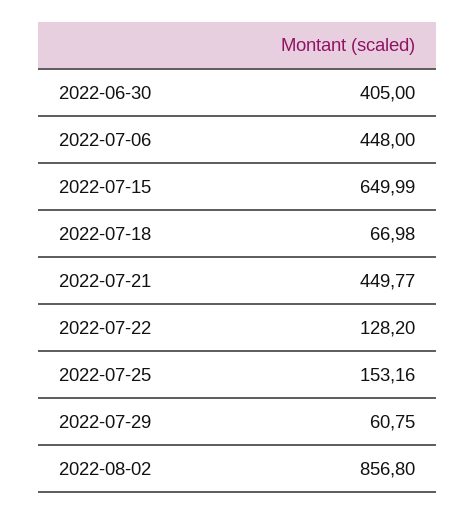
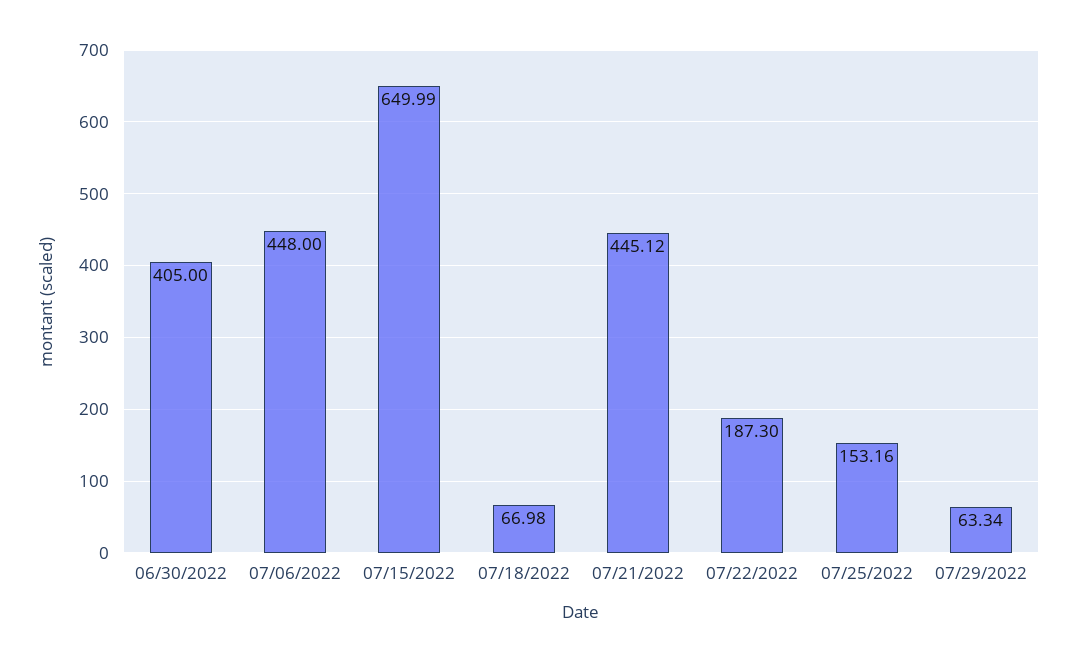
  {
    "2022-06-30": 405,
    "2022-07-06": 448,
    "2022-07-15": 649.99,
    "2022-07-18": 66.98,
-   "2022-07-21": 449.77,
+   "2022-07-21": 445.12,
-   "2022-07-22": 128.2,
+   "2022-07-22": 187.3,
    "2022-07-25": 153.16,
-   "2022-07-29": 60.75,
+   "2022-07-29": 63.34
-   "2022-08-02": 856.8
  }

